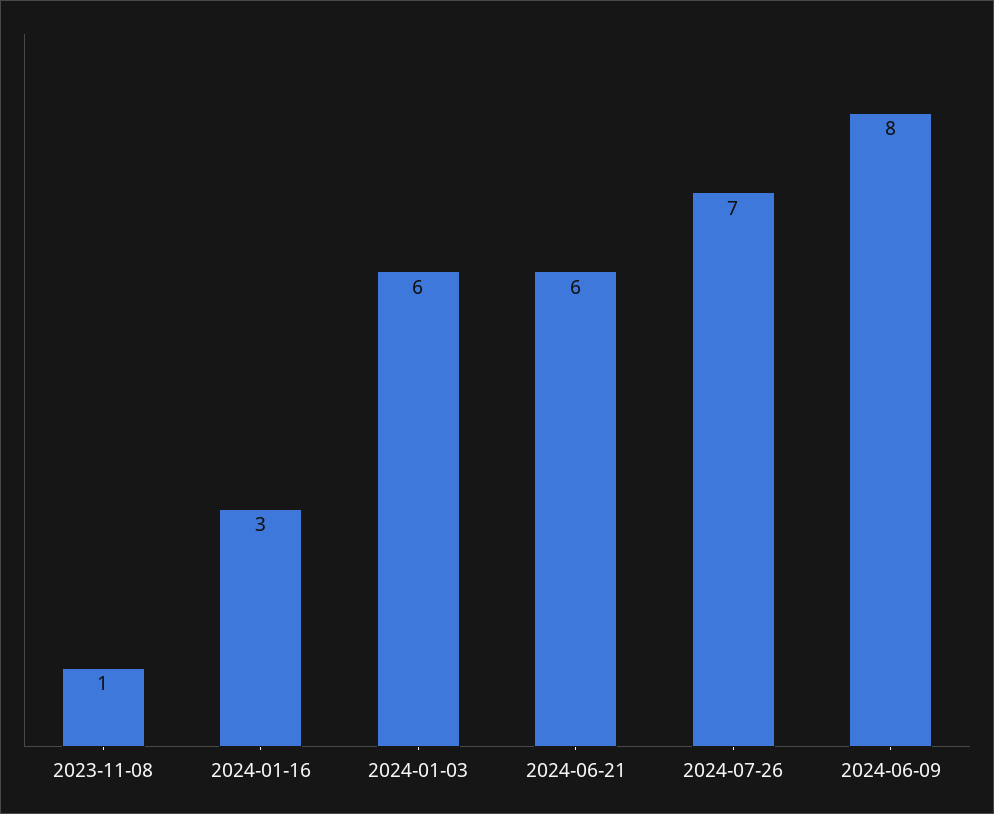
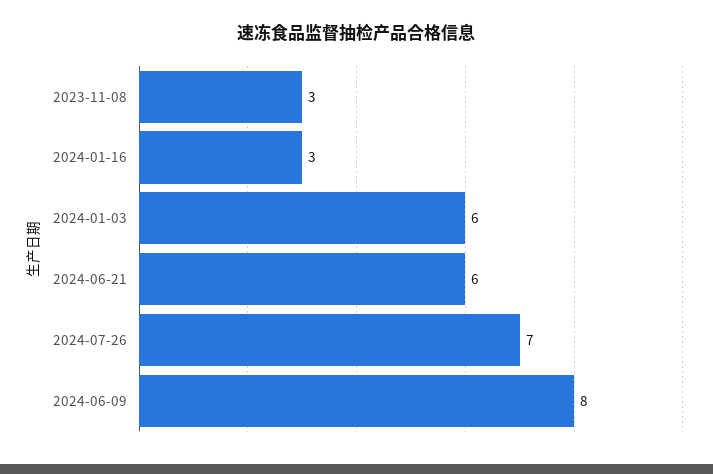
  {
-   "2023-11-08": 1,
+   "2023-11-08": 3,
    "2024-01-16": 3,
    "2024-01-03": 6,
    "2024-06-21": 6,
    "2024-07-26": 7,
    "2024-06-09": 8
  }

